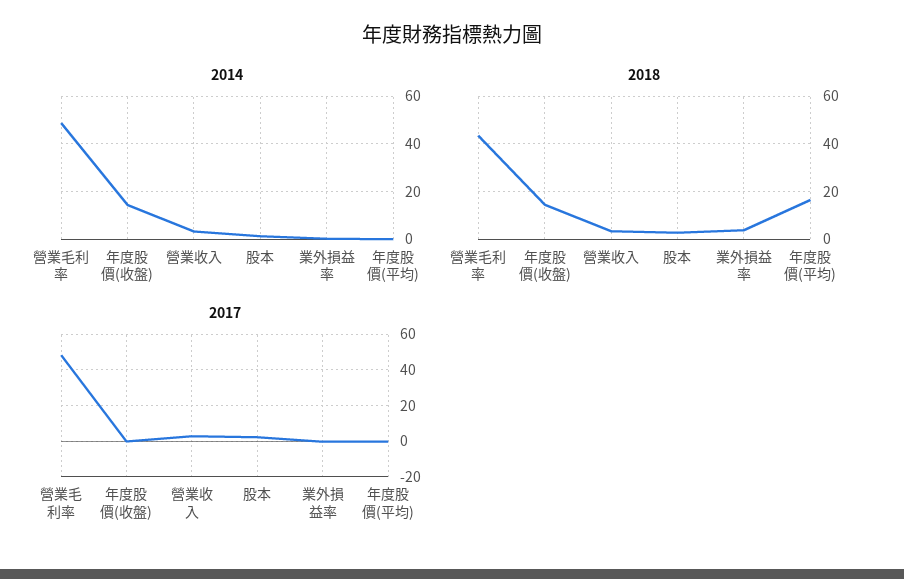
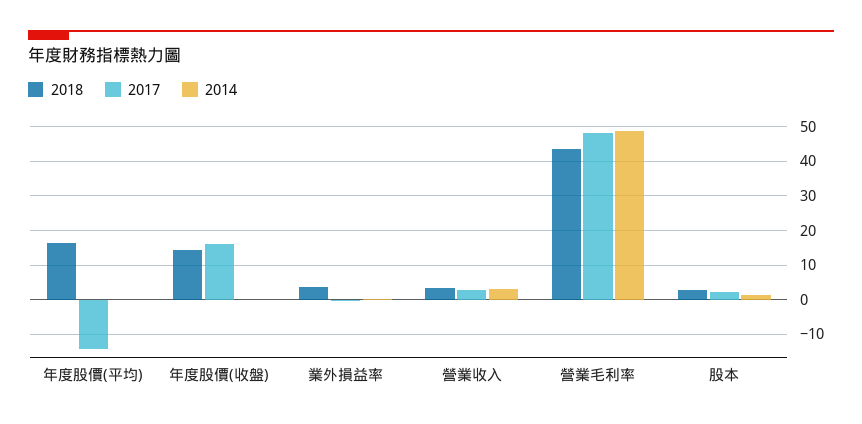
  {
    "2014": {
      "營業毛利率": 48,
-     "年度股價(收盤)": 15,
+     "年度股價(收盤)": 0,
      "營業收入": 4,
      "股本": 2,
      "業外損益率": 0,
      "年度股價(平均)": 0
    },
    "2018": {
      "營業毛利率": 44,
      "年度股價(收盤)": 14,
      "營業收入": 4,
      "股本": 2,
      "業外損益率": 4,
      "年度股價(平均)": 16
    },
    "2017": {
      "營業毛利率": 48,
-     "年度股價(收盤)": 0,
+     "年度股價(收盤)": 16,
      "營業收入": 2,
      "股本": 2,
      "業外損益率": 0,
-     "年度股價(平均)": 0
+     "年度股價(平均)": -14
    }
  }

